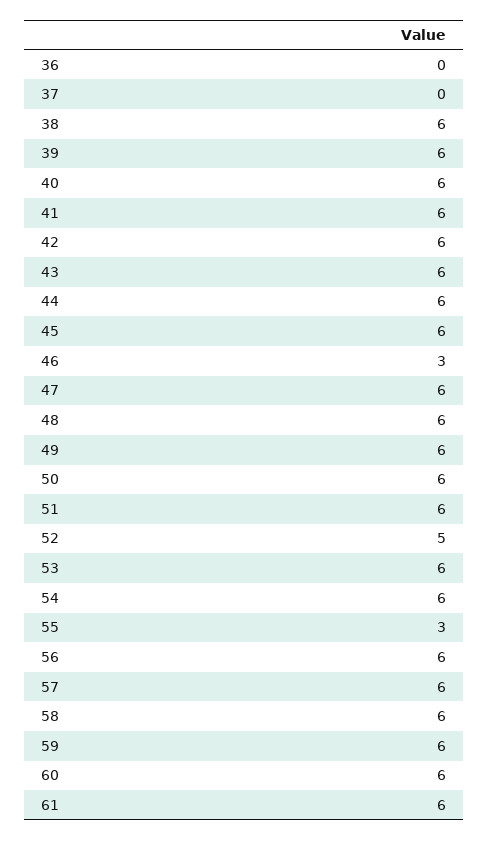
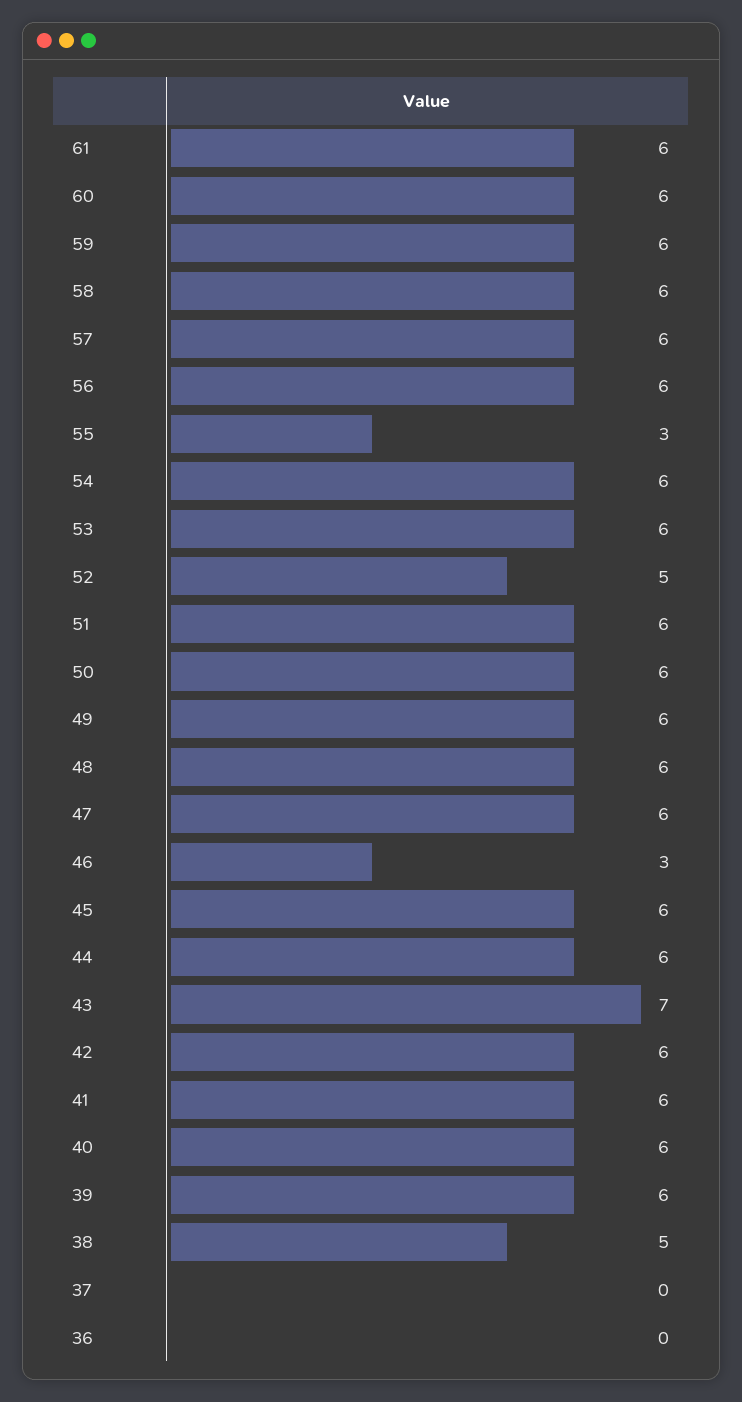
  {
    "36": 0,
    "37": 0,
-   "38": 6,
+   "38": 5,
    "39": 6,
    "40": 6,
    "41": 6,
    "42": 6,
-   "43": 6,
+   "43": 7,
    "44": 6,
    "45": 6,
    "46": 3,
    "47": 6,
    "48": 6,
    "49": 6,
    "50": 6,
    "51": 6,
    "52": 5,
    "53": 6,
    "54": 6,
    "55": 3,
    "56": 6,
    "57": 6,
    "58": 6,
    "59": 6,
    "60": 6,
    "61": 6
  }

